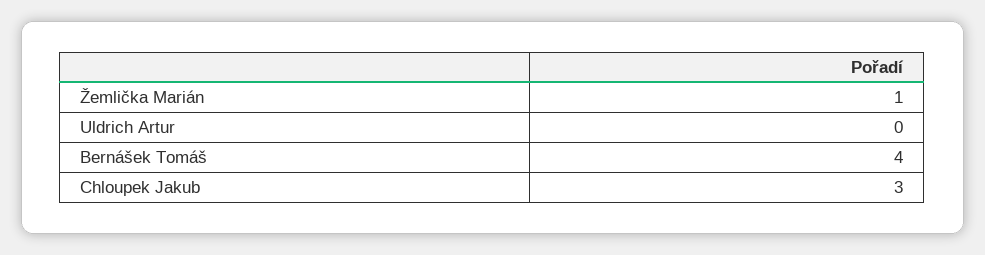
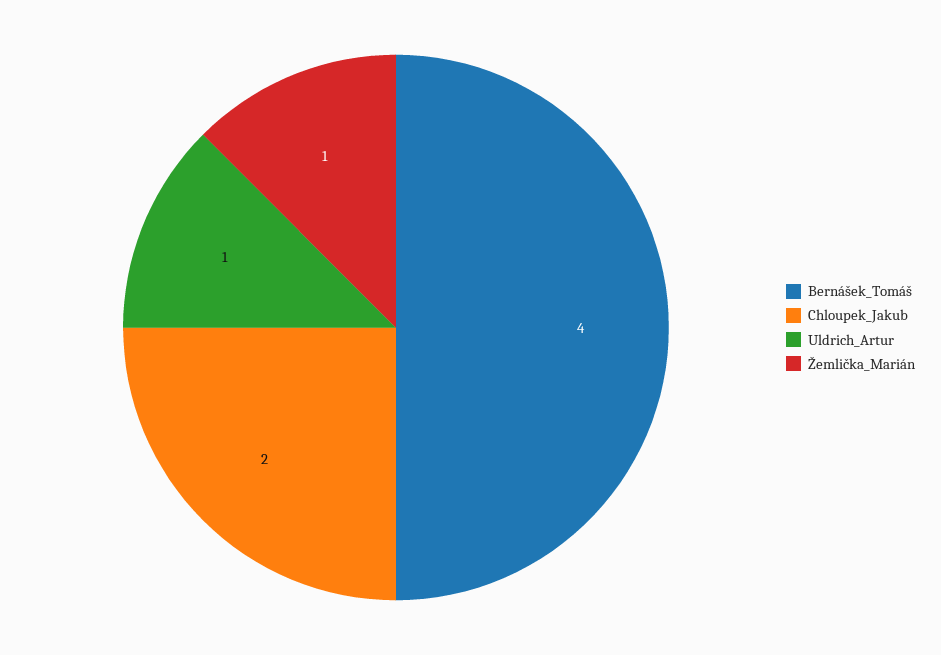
  {
    "Žemlička Marián": 1,
-   "Uldrich Artur": 0,
+   "Uldrich Artur": 1,
    "Bernášek Tomáš": 4,
-   "Chloupek Jakub": 3
+   "Chloupek Jakub": 2
  }

